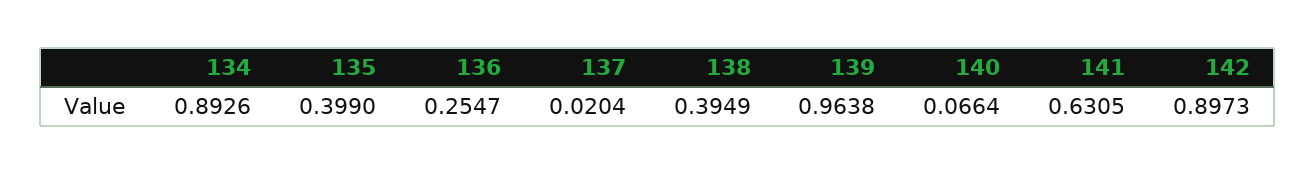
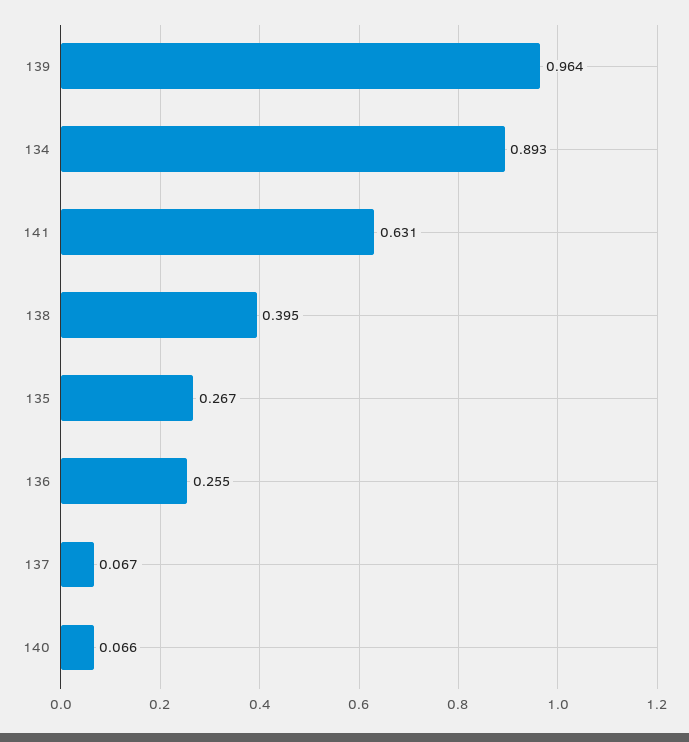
  {
    "134": 0.8926,
-   "135": 0.399,
+   "135": 0.267,
    "136": 0.2547,
-   "137": 0.0204,
+   "137": 0.067,
    "138": 0.3949,
    "139": 0.9638,
    "140": 0.0664,
-   "141": 0.6305,
+   "141": 0.6305
-   "142": 0.8973
  }

